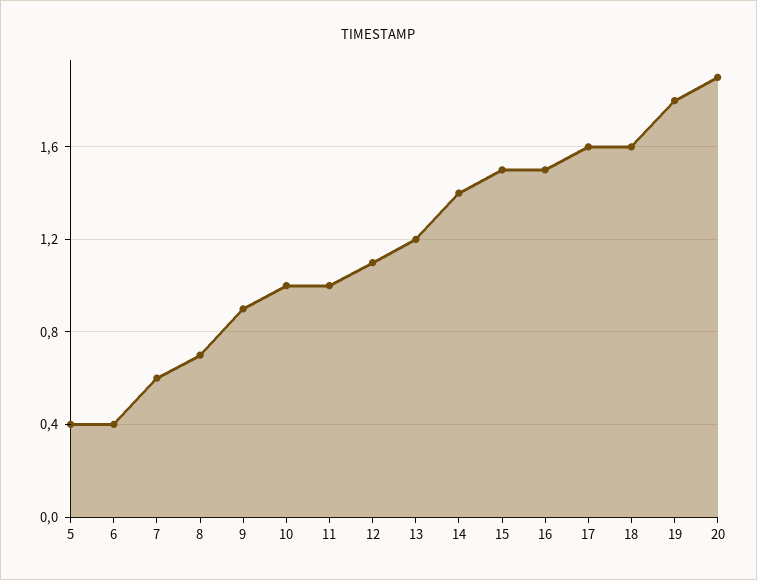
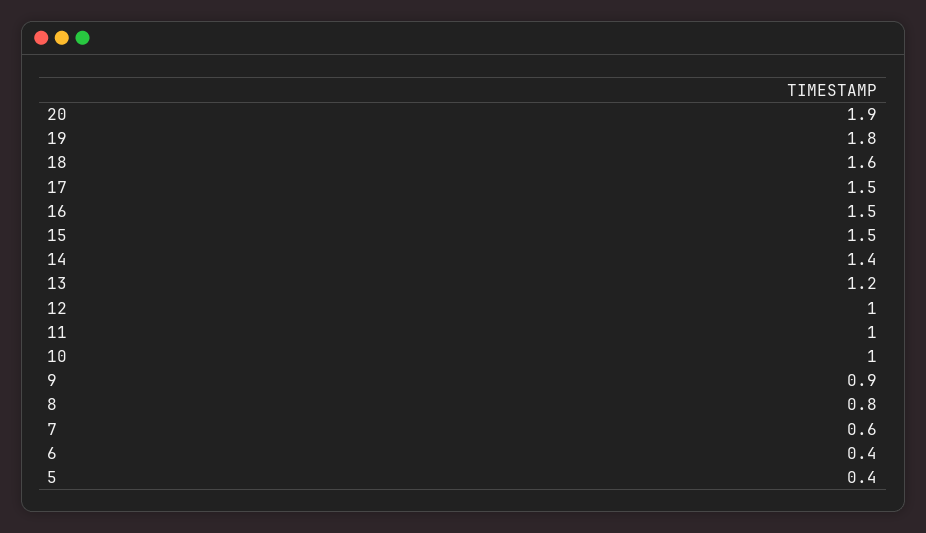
  {
    "5": 0.4,
    "6": 0.4,
    "7": 0.6,
-   "8": 0.7,
+   "8": 0.8,
    "9": 0.9,
    "10": 1,
    "11": 1,
-   "12": 1.1,
+   "12": 1,
    "13": 1.2,
    "14": 1.4,
    "15": 1.5,
    "16": 1.5,
-   "17": 1.6,
+   "17": 1.5,
    "18": 1.6,
    "19": 1.8,
    "20": 1.9
  }

